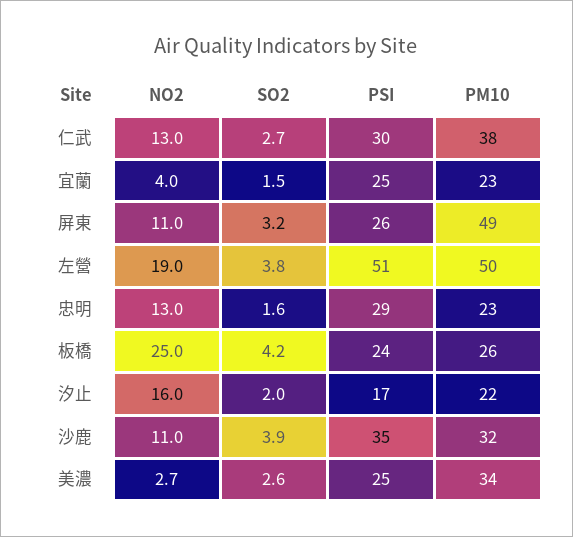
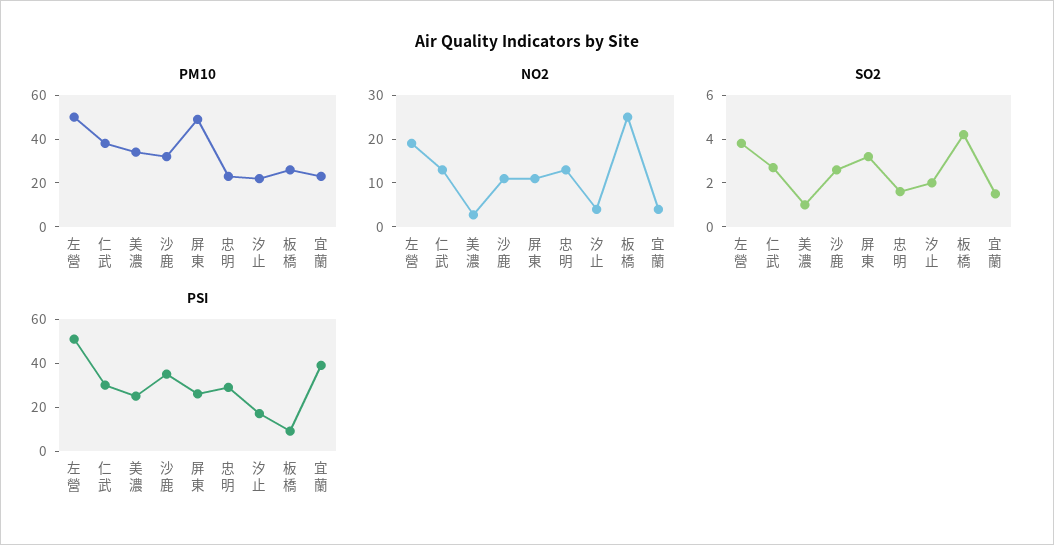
  {
    "NO2": {
      "仁武": 13,
      "宜蘭": 4,
      "屏東": 11,
      "左營": 19,
      "忠明": 13,
      "板橋": 25,
-     "汐止": 16,
+     "汐止": 4,
      "沙鹿": 11,
      "美濃": 2.7
    },
    "SO2": {
      "仁武": 2.7,
      "宜蘭": 1.5,
      "屏東": 3.2,
      "左營": 3.8,
      "忠明": 1.6,
      "板橋": 4.2,
      "汐止": 2,
-     "沙鹿": 3.9,
+     "沙鹿": 2.5,
-     "美濃": 2.6
+     "美濃": 1
    },
    "PSI": {
      "仁武": 30,
-     "宜蘭": 25,
+     "宜蘭": 40,
      "屏東": 26,
      "左營": 51,
      "忠明": 29,
-     "板橋": 24,
+     "板橋": 10,
      "汐止": 17,
      "沙鹿": 35,
      "美濃": 25
    },
    "PM10": {
      "仁武": 38,
      "宜蘭": 23,
      "屏東": 49,
      "左營": 50,
      "忠明": 23,
      "板橋": 26,
      "汐止": 22,
      "沙鹿": 32,
      "美濃": 34
    }
  }

